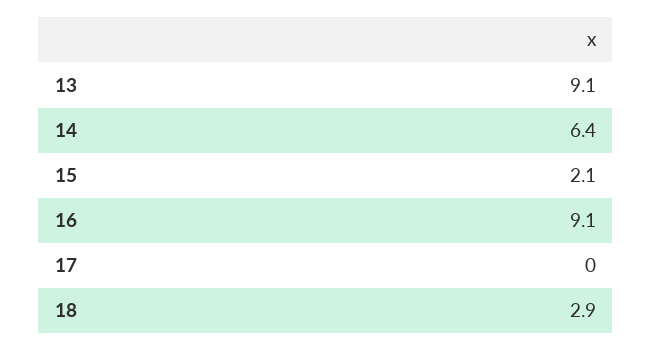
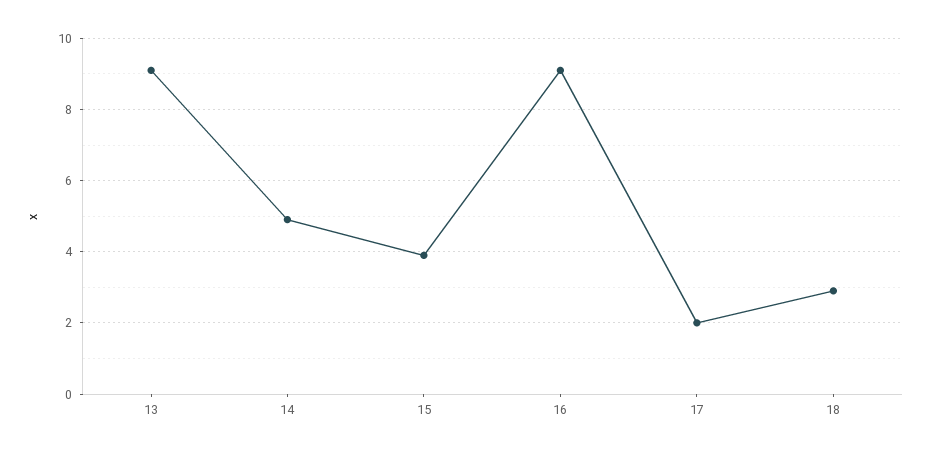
  {
    "13": 9.1,
-   "14": 6.4,
+   "14": 5,
-   "15": 2.1,
+   "15": 4,
    "16": 9.1,
-   "17": 0,
+   "17": 2,
    "18": 2.9
  }

